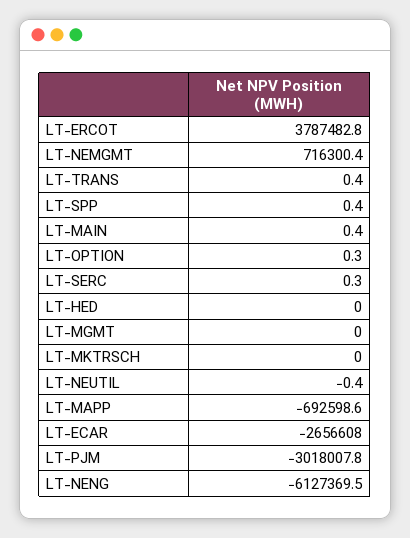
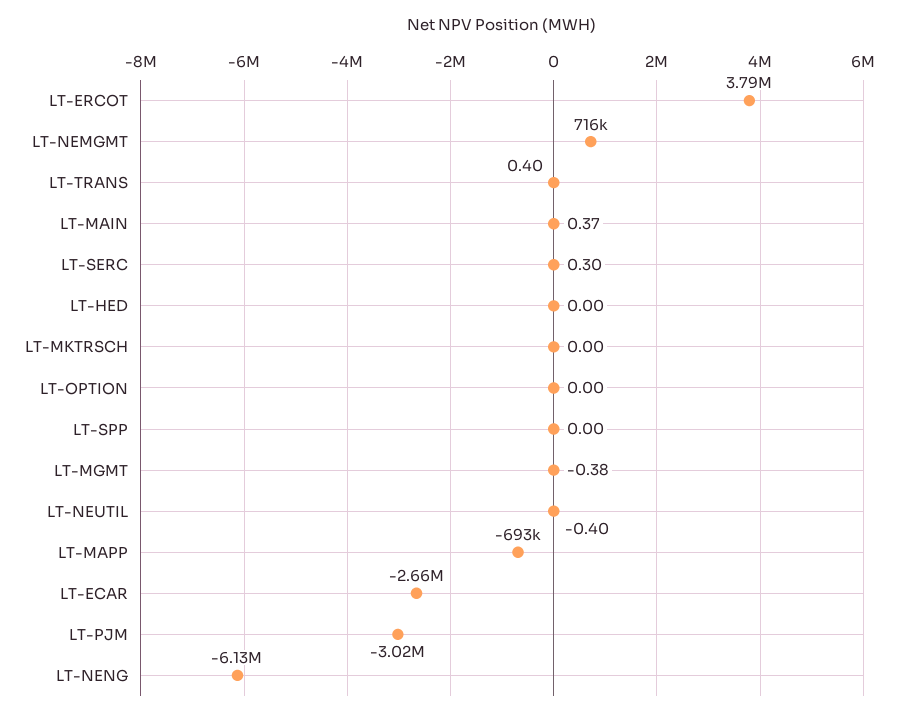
  {
    "LT-ERCOT": 3787482.8,
    "LT-NEMGMT": 716300.4,
    "LT-TRANS": 0.4,
-   "LT-SPP": 0.4,
+   "LT-SPP": 0,
    "LT-MAIN": 0.37,
-   "LT-OPTION": 0.3,
+   "LT-OPTION": 0,
    "LT-SERC": 0.3,
    "LT-HED": 0,
-   "LT-MGMT": 0,
+   "LT-MGMT": -0.38,
    "LT-MKTRSCH": 0,
    "LT-NEUTIL": -0.4,
    "LT-MAPP": -692598.6,
    "LT-ECAR": -2656608,
    "LT-PJM": -3018007.8,
    "LT-NENG": -6127369.5
  }

